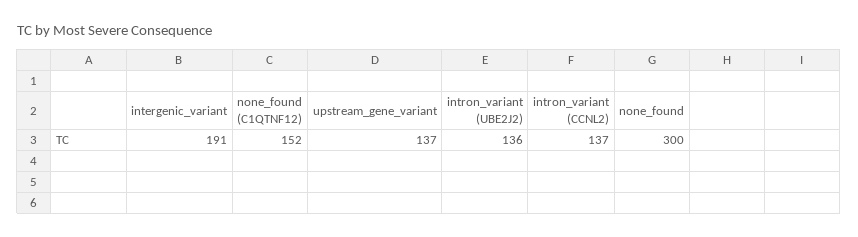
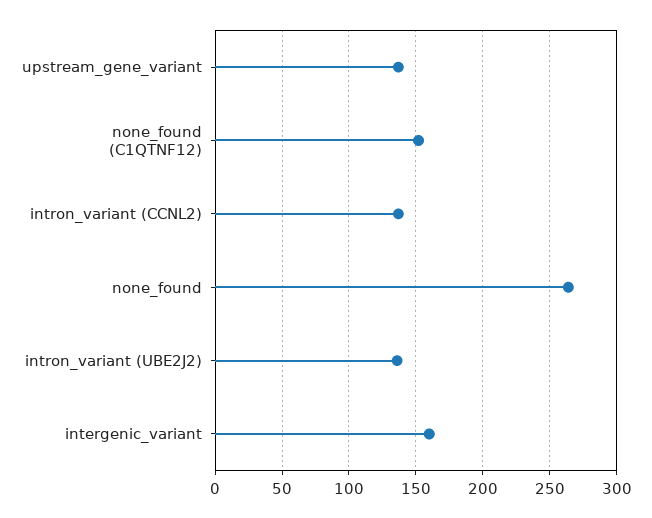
  {
-   "intergenic_variant": 191,
+   "intergenic_variant": 160,
    "none_found (C1QTNF12)": 152,
    "upstream_gene_variant": 137,
    "intron_variant (UBE2J2)": 136,
    "intron_variant (CCNL2)": 137,
-   "none_found": 300
+   "none_found": 265
  }

